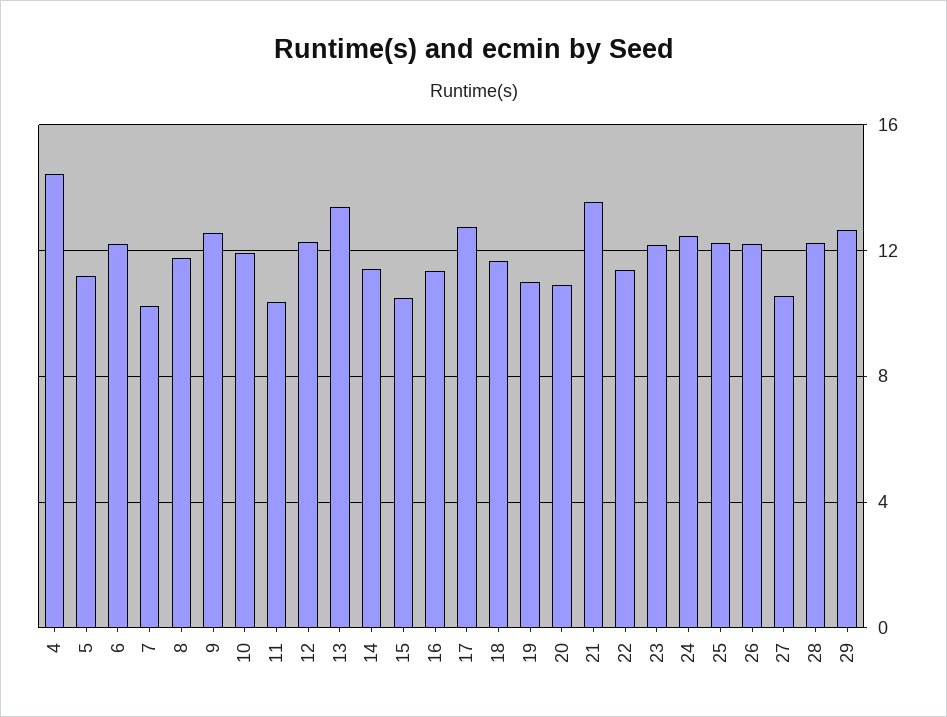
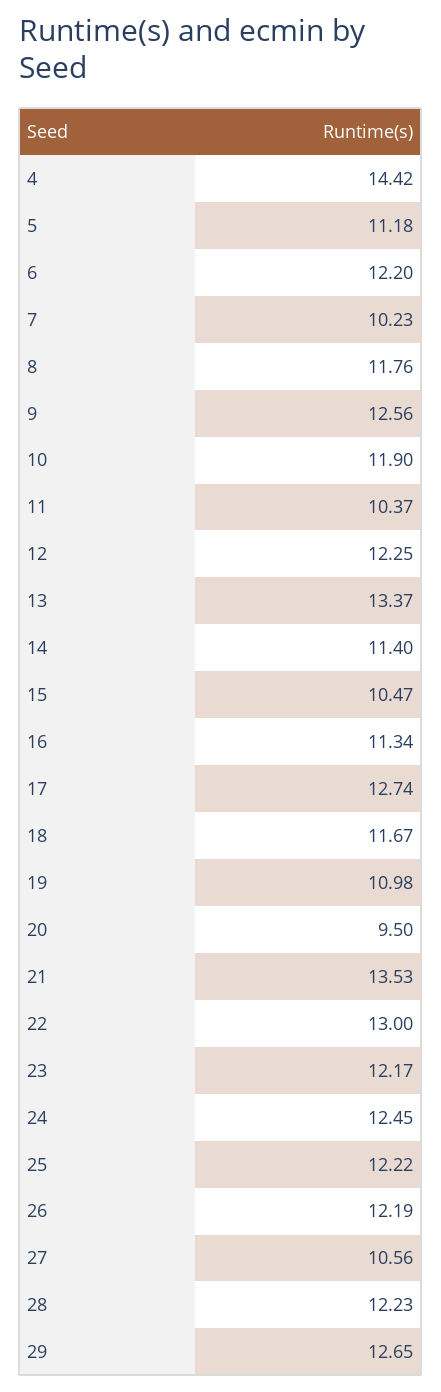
  {
    "4": 14.42,
    "5": 11.18,
    "6": 12.2,
    "7": 10.23,
    "8": 11.76,
    "9": 12.56,
    "10": 11.9,
    "11": 10.37,
    "12": 12.25,
    "13": 13.37,
    "14": 11.4,
    "15": 10.47,
    "16": 11.34,
    "17": 12.74,
    "18": 11.67,
    "19": 10.98,
-   "20": 11,
+   "20": 9.5,
    "21": 13.53,
-   "22": 11.5,
+   "22": 13,
    "23": 12.17,
    "24": 12.45,
    "25": 12.22,
    "26": 12.19,
    "27": 10.56,
    "28": 12.23,
    "29": 12.65
  }

